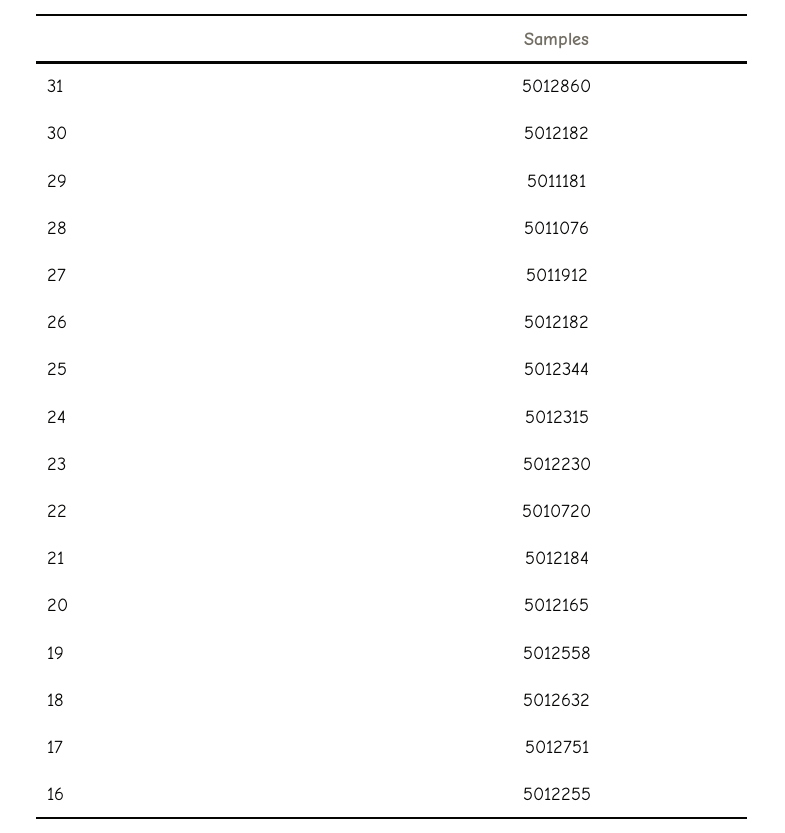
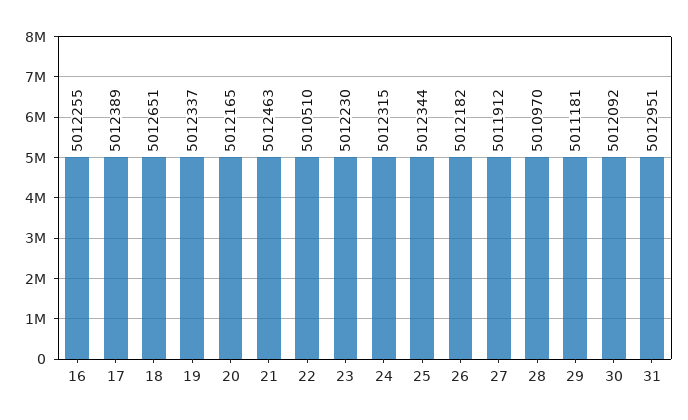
  {
-   "31": 5012860,
+   "31": 5012951,
-   "30": 5012182,
+   "30": 5012092,
    "29": 5011181,
-   "28": 5011076,
+   "28": 5010970,
    "27": 5011912,
    "26": 5012182,
    "25": 5012344,
    "24": 5012315,
    "23": 5012230,
-   "22": 5010720,
+   "22": 5010510,
-   "21": 5012184,
+   "21": 5012463,
    "20": 5012165,
-   "19": 5012558,
+   "19": 5012337,
-   "18": 5012632,
+   "18": 5012651,
-   "17": 5012751,
+   "17": 5012389,
    "16": 5012255
  }

